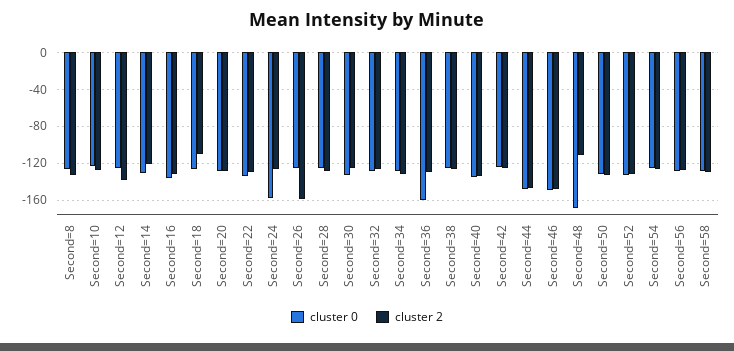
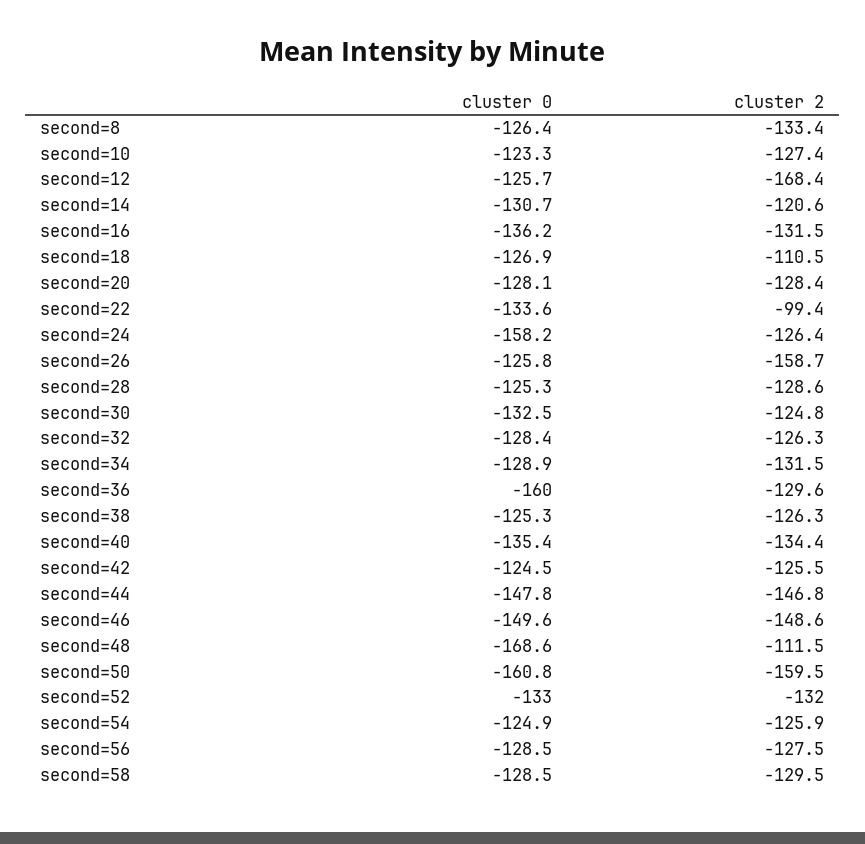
  {
    "cluster 0": {
      "Second=8": -126.4,
      "Second=10": -123.3,
      "Second=12": -125.7,
      "Second=14": -130.7,
      "Second=16": -136.2,
      "Second=18": -126.9,
      "Second=20": -128.1,
      "Second=22": -133.6,
      "Second=24": -158.2,
      "Second=26": -125.8,
      "Second=28": -125.3,
      "Second=30": -132.5,
      "Second=32": -128.4,
      "Second=34": -128.9,
      "Second=36": -160,
      "Second=38": -125.3,
      "Second=40": -135.4,
      "Second=42": -124.5,
      "Second=44": -147.8,
      "Second=46": -149.6,
      "Second=48": -168.6,
-     "Second=50": -130,
+     "Second=50": -160.8,
      "Second=52": -133,
      "Second=54": -124.9,
      "Second=56": -128.5,
      "Second=58": -128.5
    },
    "cluster 2": {
      "Second=8": -133.4,
      "Second=10": -127.4,
-     "Second=12": -140,
+     "Second=12": -168.4,
      "Second=14": -120.6,
      "Second=16": -131.5,
      "Second=18": -110.5,
      "Second=20": -128.4,
-     "Second=22": -130,
+     "Second=22": -99.4,
      "Second=24": -126.4,
      "Second=26": -158.7,
      "Second=28": -128.6,
      "Second=30": -124.8,
      "Second=32": -126.3,
      "Second=34": -131.5,
      "Second=36": -129.6,
      "Second=38": -126.3,
      "Second=40": -134.4,
      "Second=42": -125.5,
      "Second=44": -146.8,
      "Second=46": -148.6,
      "Second=48": -111.5,
-     "Second=50": -130,
+     "Second=50": -159.5,
      "Second=52": -132,
      "Second=54": -125.9,
      "Second=56": -127.5,
      "Second=58": -129.5
    }
  }

